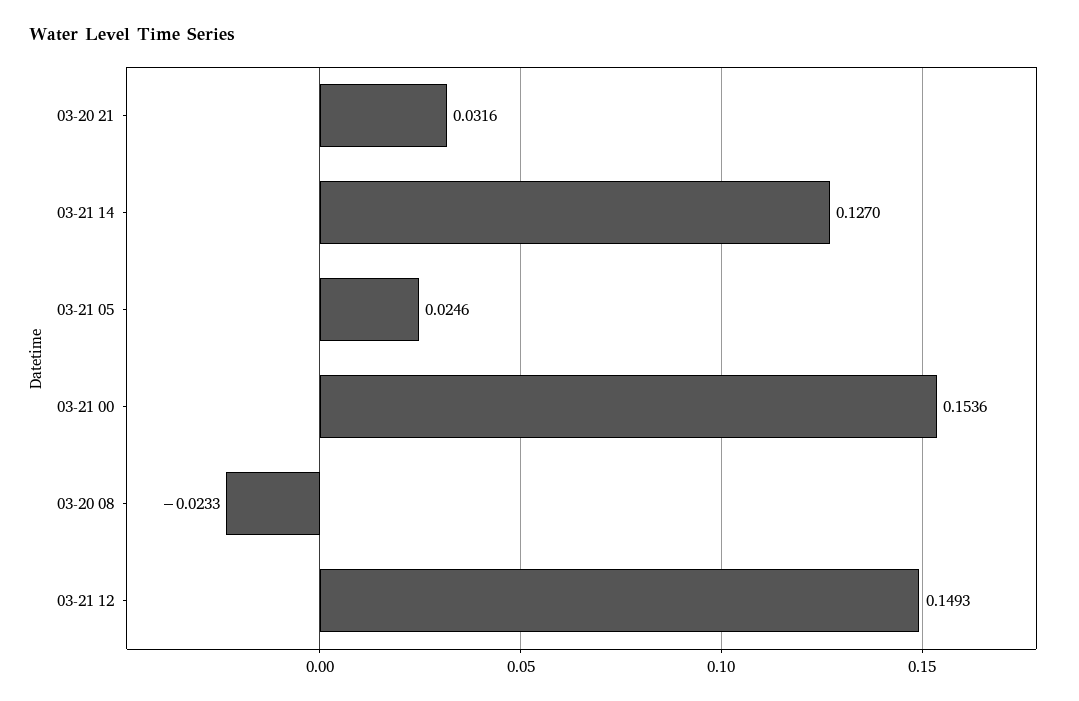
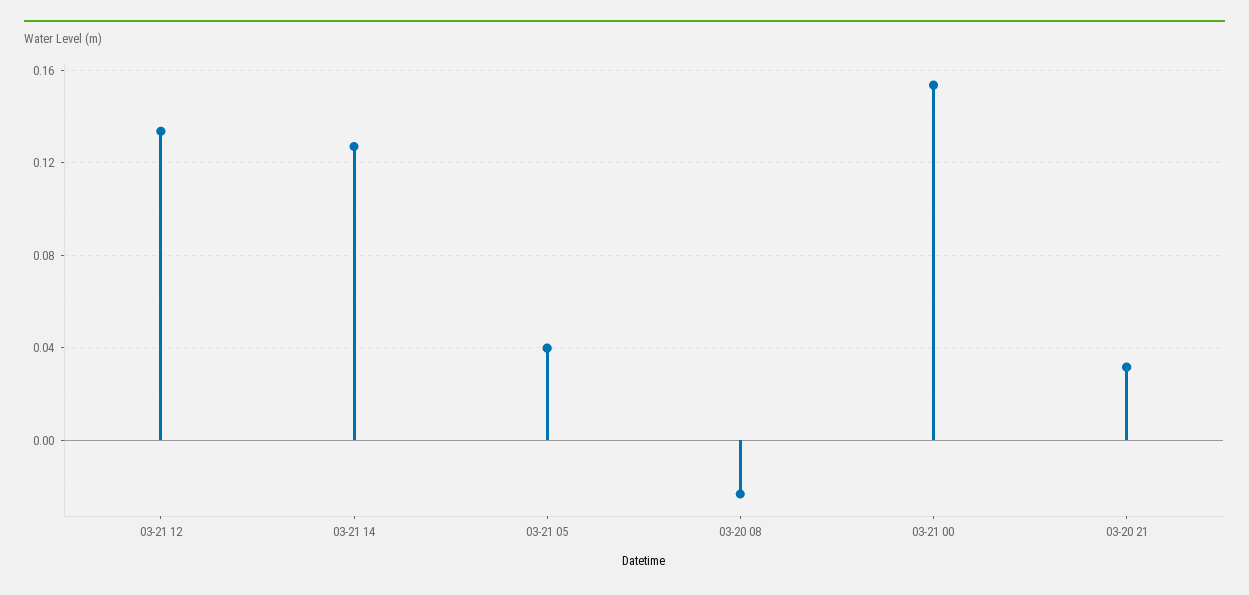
  {
    "03-20 21": 0.0316,
    "03-21 14": 0.127,
-   "03-21 05": 0.0246,
+   "03-21 05": 0.04,
    "03-21 00": 0.1536,
    "03-20 08": -0.0233,
-   "03-21 12": 0.1493
+   "03-21 12": 0.135
  }

